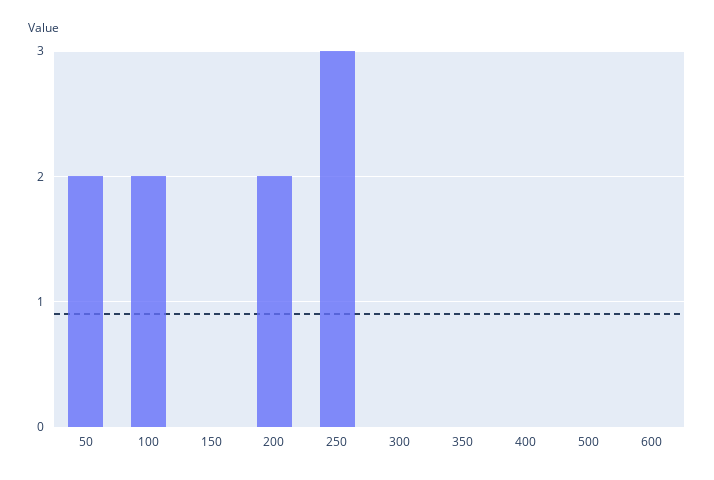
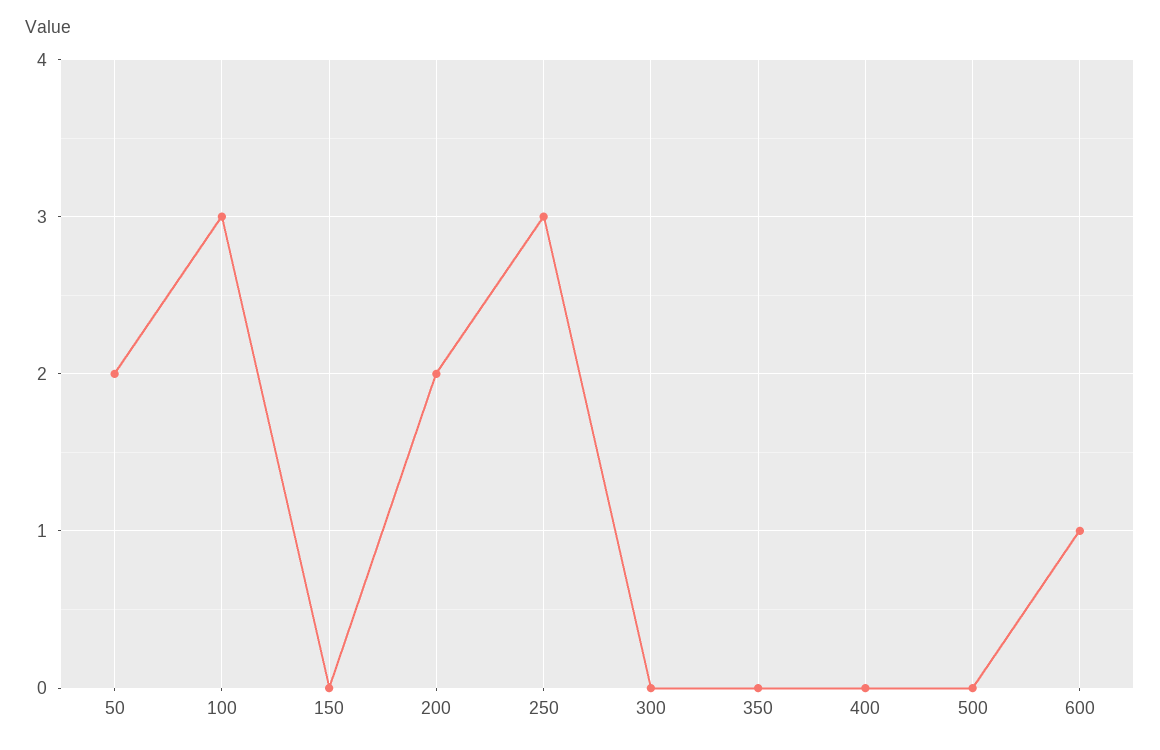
  {
    "50": 2,
-   "100": 2,
+   "100": 3,
    "150": 0,
    "200": 2,
    "250": 3,
    "300": 0,
    "350": 0,
    "400": 0,
    "500": 0,
-   "600": 0
+   "600": 1
  }

